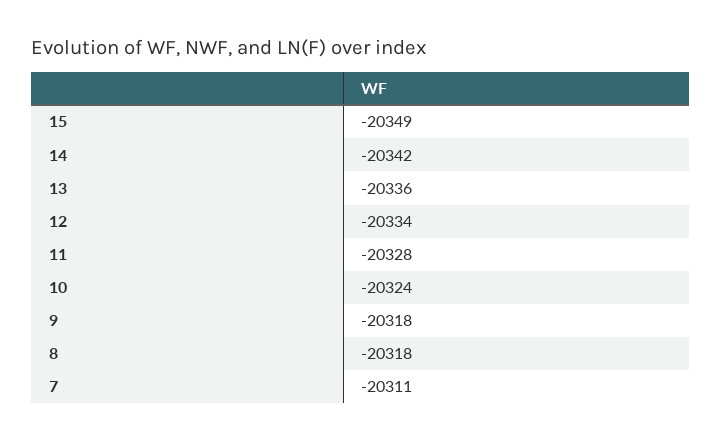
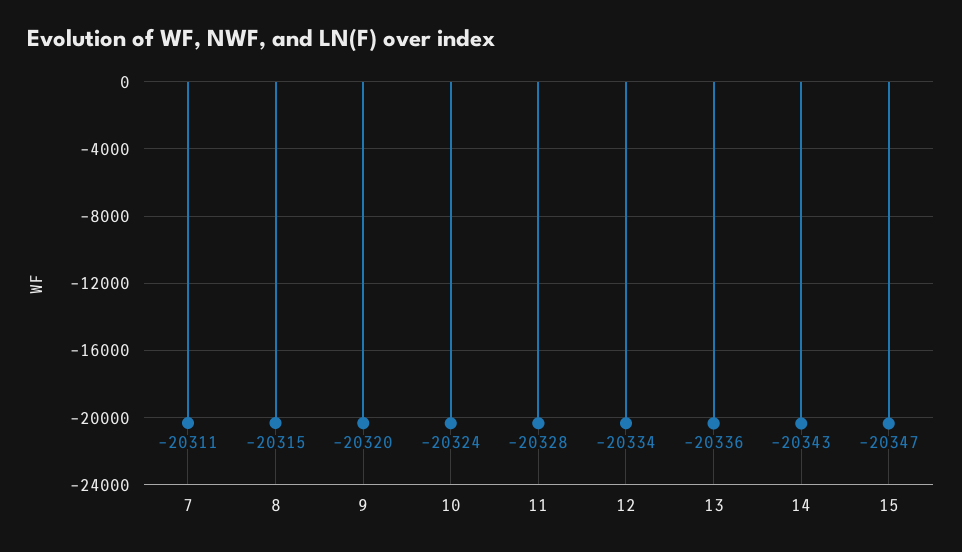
  {
-   "15": -20349,
+   "15": -20347,
-   "14": -20342,
+   "14": -20343,
    "13": -20336,
    "12": -20334,
    "11": -20328,
    "10": -20324,
-   "9": -20318,
+   "9": -20320,
-   "8": -20318,
+   "8": -20315,
    "7": -20311
  }

